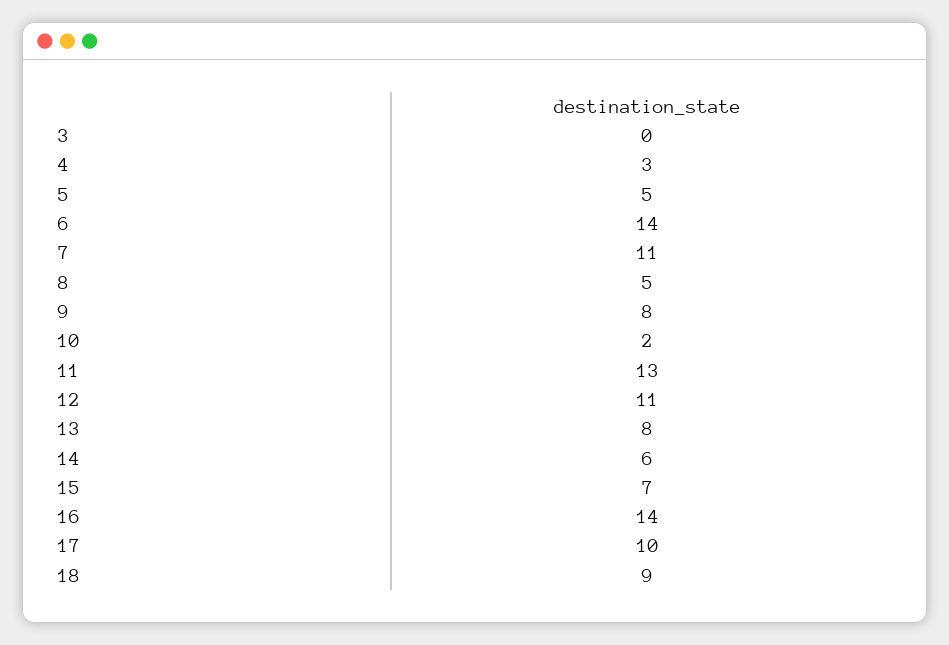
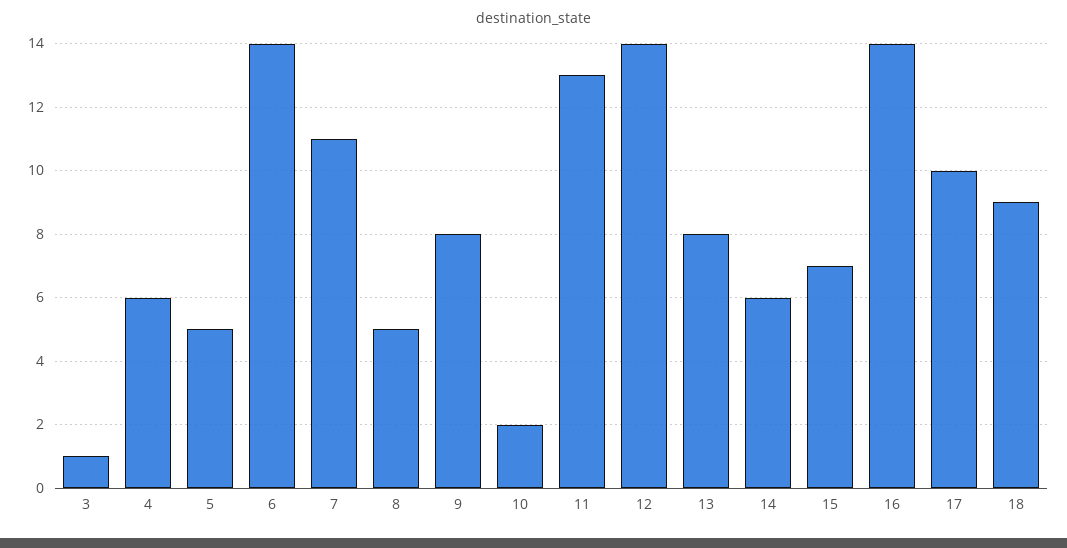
  {
-   "3": 0,
+   "3": 1,
-   "4": 3,
+   "4": 6,
    "5": 5,
    "6": 14,
    "7": 11,
    "8": 5,
    "9": 8,
    "10": 2,
    "11": 13,
-   "12": 11,
+   "12": 14,
    "13": 8,
    "14": 6,
    "15": 7,
    "16": 14,
    "17": 10,
    "18": 9
  }

